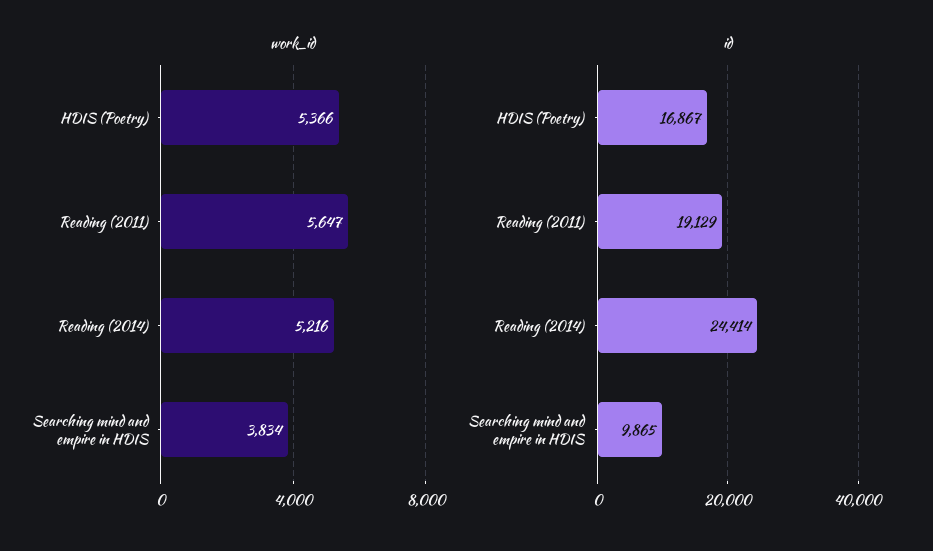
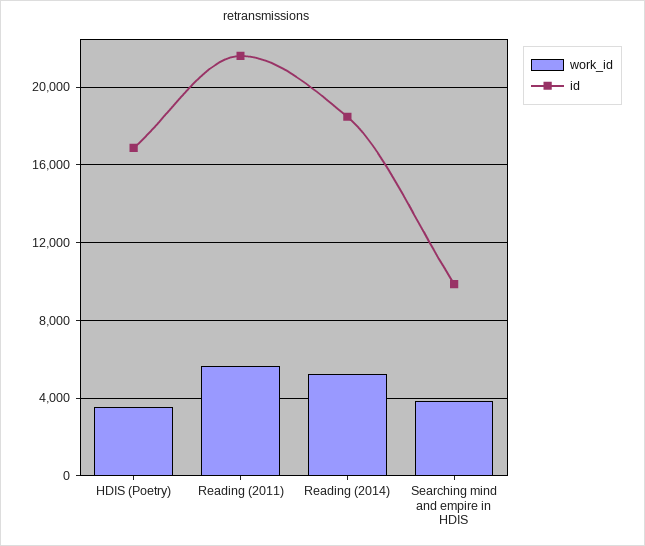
  {
    "work_id": {
-     "HDIS (Poetry)": 5366,
+     "HDIS (Poetry)": 3500,
      "Reading (2011)": 5647,
      "Reading (2014)": 5216,
      "Searching mind and empire in HDIS": 3834
    },
    "id": {
      "HDIS (Poetry)": 16867,
-     "Reading (2011)": 19129,
+     "Reading (2011)": 21500,
-     "Reading (2014)": 24414,
+     "Reading (2014)": 18500,
      "Searching mind and empire in HDIS": 9865
    }
  }

